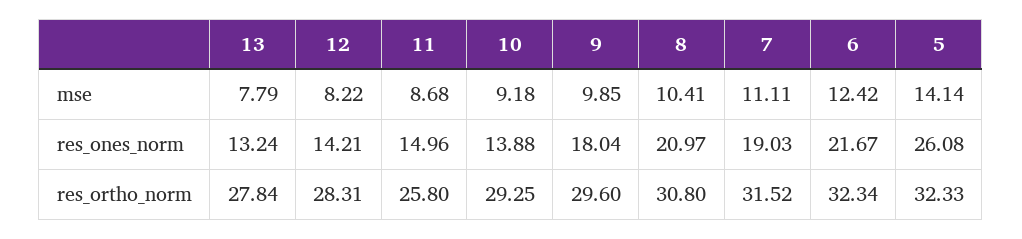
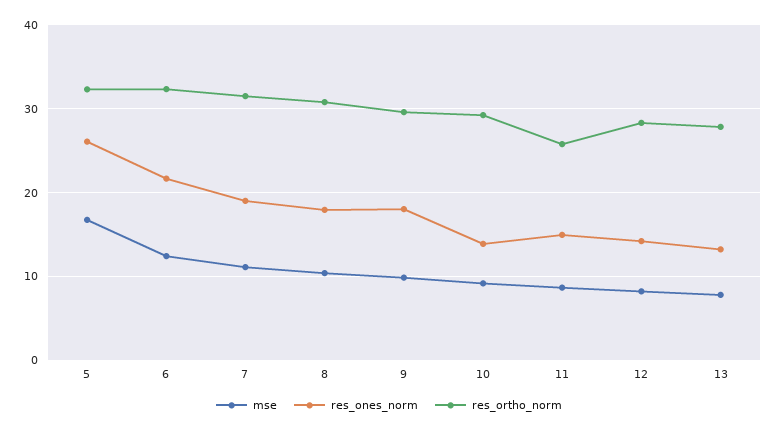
  {
    "mse": {
      "13": 7.79,
      "12": 8.22,
      "11": 8.68,
      "10": 9.18,
      "9": 9.85,
      "8": 10.41,
      "7": 11.11,
      "6": 12.42,
-     "5": 14.14
+     "5": 17
    },
    "res_ones_norm": {
      "13": 13.24,
      "12": 14.21,
      "11": 14.96,
      "10": 13.88,
      "9": 18.04,
-     "8": 20.97,
+     "8": 18,
      "7": 19.03,
      "6": 21.67,
      "5": 26.08
    },
    "res_ortho_norm": {
      "13": 27.84,
      "12": 28.31,
      "11": 25.8,
      "10": 29.25,
      "9": 29.6,
      "8": 30.8,
      "7": 31.52,
      "6": 32.34,
      "5": 32.33
    }
  }

